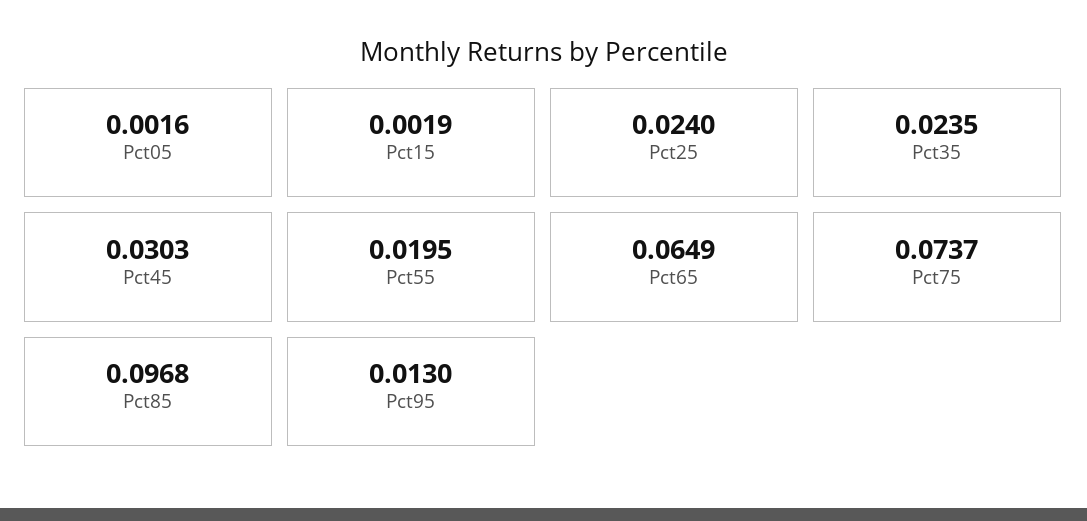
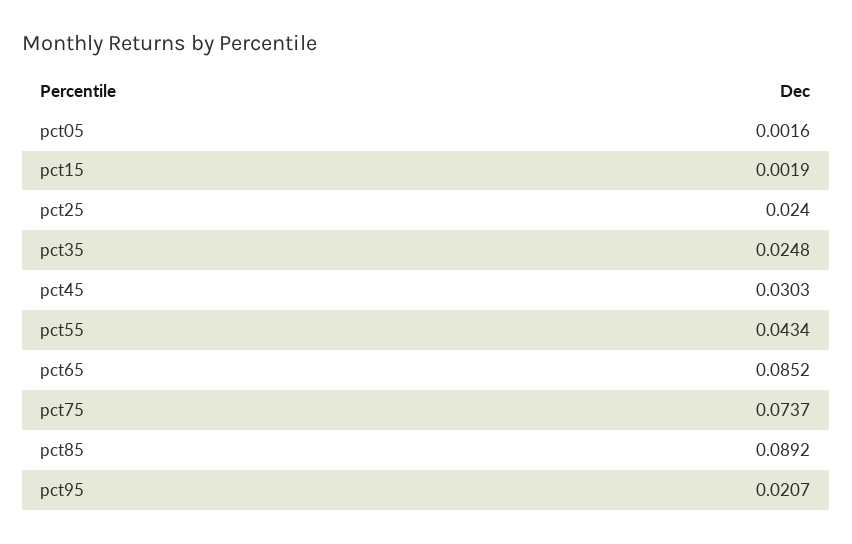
  {
    "Pct05": 0.0016,
    "Pct15": 0.0019,
    "Pct25": 0.024,
-   "Pct35": 0.0235,
+   "Pct35": 0.0248,
    "Pct45": 0.0303,
-   "Pct55": 0.0195,
+   "Pct55": 0.0434,
-   "Pct65": 0.0649,
+   "Pct65": 0.0852,
    "Pct75": 0.0737,
-   "Pct85": 0.0968,
+   "Pct85": 0.0892,
-   "Pct95": 0.013
+   "Pct95": 0.0207
  }

